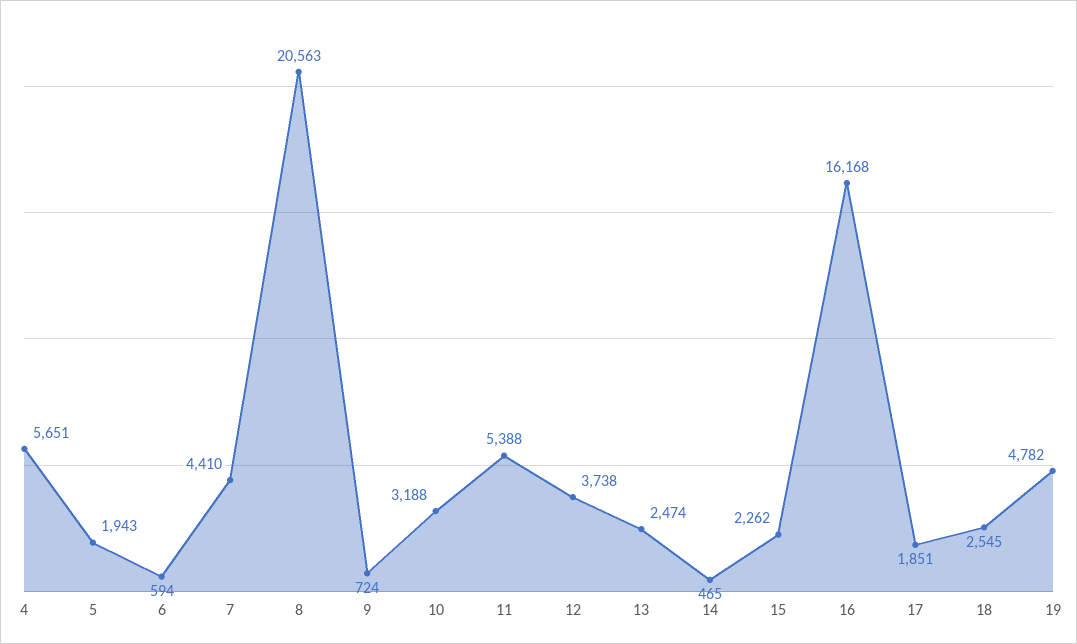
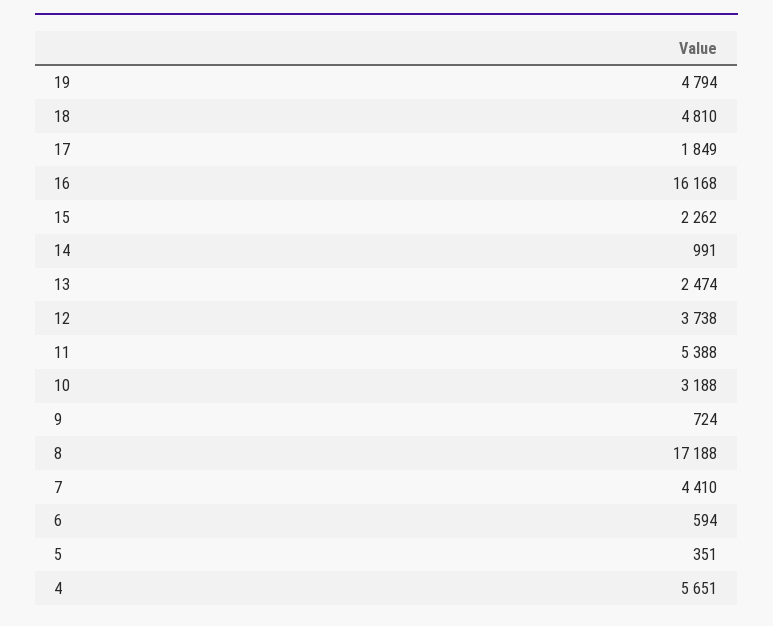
  {
    "4": 5651,
-   "5": 1943,
+   "5": 351,
    "6": 594,
    "7": 4410,
-   "8": 20563,
+   "8": 17188,
    "9": 724,
    "10": 3188,
    "11": 5388,
    "12": 3738,
    "13": 2474,
-   "14": 465,
+   "14": 991,
    "15": 2262,
    "16": 16168,
-   "17": 1851,
+   "17": 1849,
-   "18": 2545,
+   "18": 4810,
-   "19": 4782
+   "19": 4794
  }

